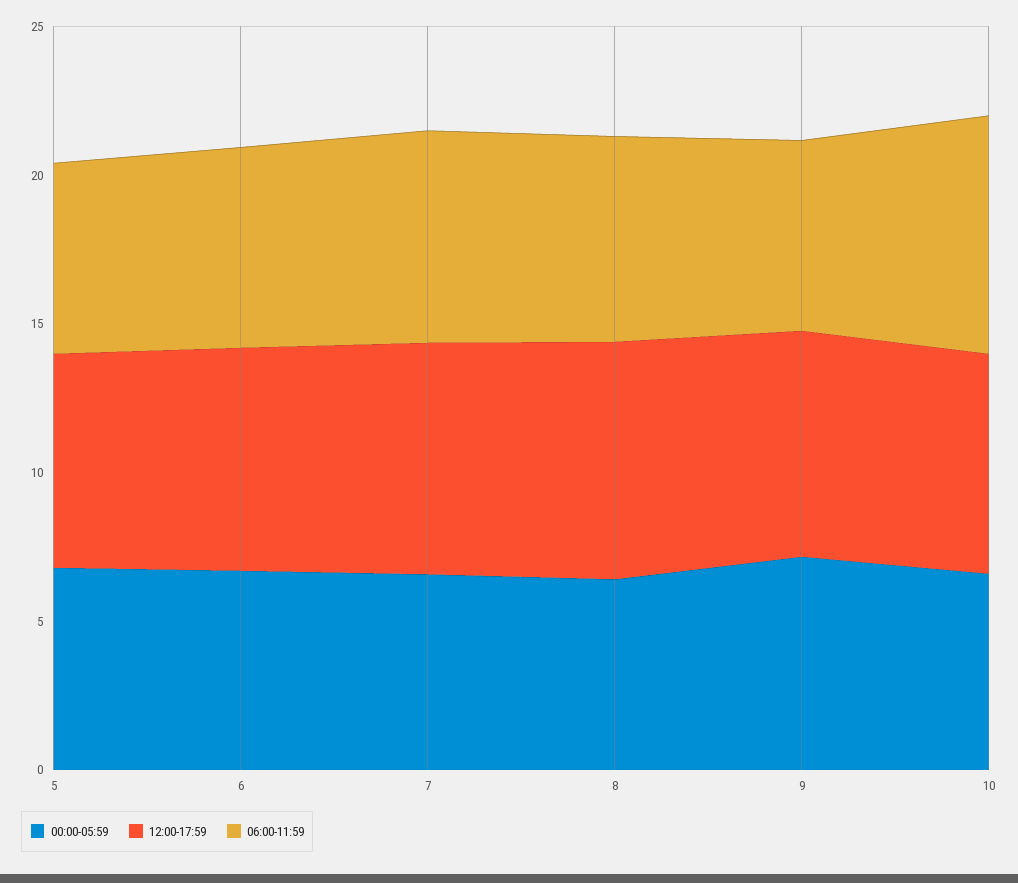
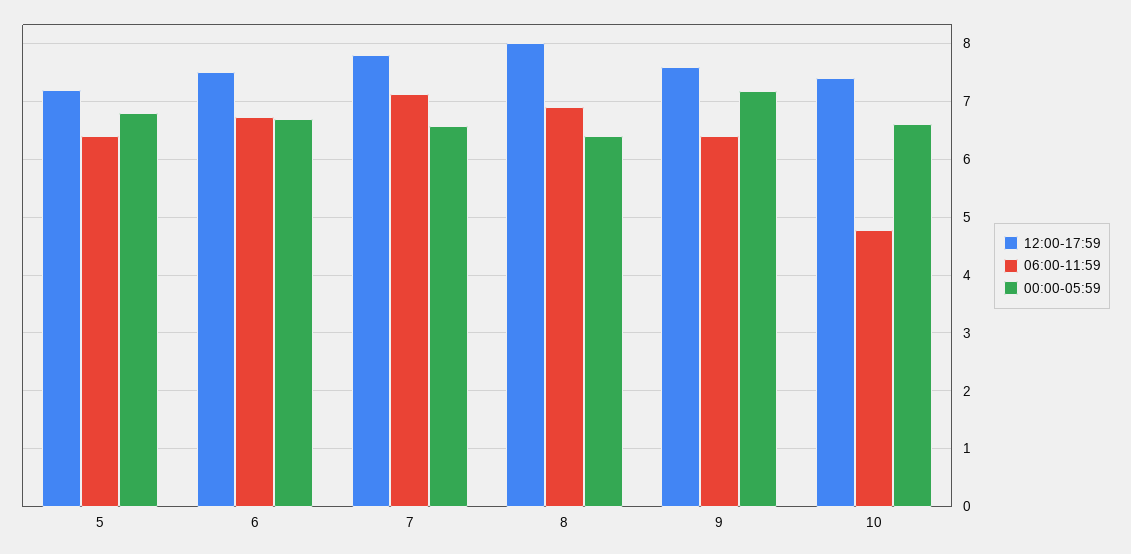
  {
    "00:00-05:59": {
      "5": 6.8,
      "6": 6.8,
      "7": 6.6,
      "8": 6.4,
      "9": 7.2,
      "10": 6.6
    },
    "12:00-17:59": {
      "5": 7.2,
      "6": 7.6,
      "7": 7.8,
      "8": 8,
      "9": 7.6,
      "10": 7.4
    },
    "06:00-11:59": {
      "5": 6.4,
      "6": 6.8,
      "7": 7.2,
      "8": 7,
      "9": 6.4,
-     "10": 8
+     "10": 4.8
    }
  }

